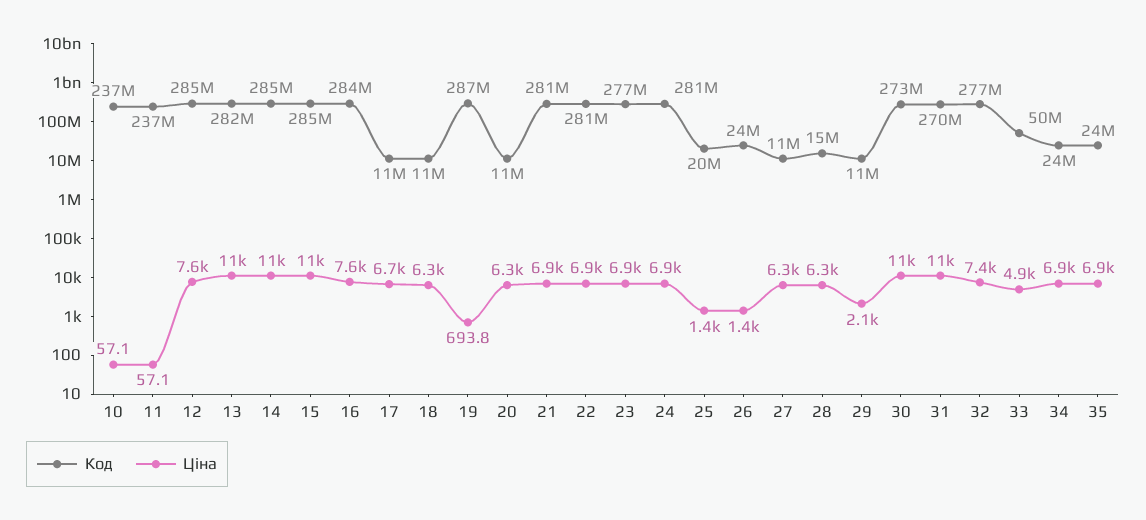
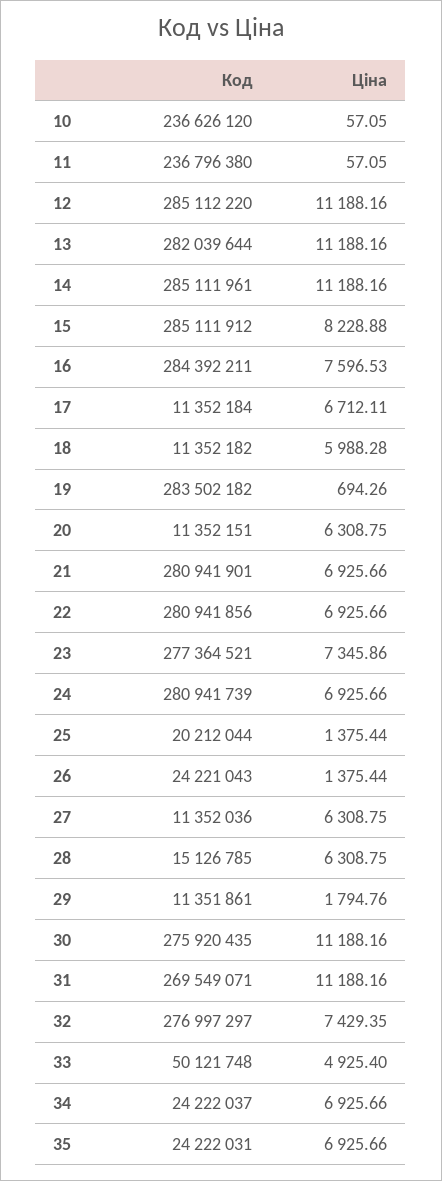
  {
    "Код": {
      "10": 236626120,
      "11": 236796380,
      "12": 285112220,
      "13": 282039644,
      "14": 285111961,
      "15": 285111912,
      "16": 284392211,
      "17": 11352184,
      "18": 11352182,
-     "19": 287000000,
+     "19": 283502182,
      "20": 11352151,
      "21": 280941901,
      "22": 280941856,
      "23": 277364521,
      "24": 280941739,
      "25": 20212044,
      "26": 24221043,
      "27": 11352036,
      "28": 15126785,
      "29": 11351861,
-     "30": 273000000,
+     "30": 275920435,
      "31": 269549071,
      "32": 276997297,
      "33": 50121748,
      "34": 24222037,
      "35": 24222031
    },
    "Ціна": {
      "10": 57.05,
      "11": 57.05,
-     "12": 7600,
+     "12": 11188.16,
      "13": 11188.16,
      "14": 11188.16,
-     "15": 11000,
+     "15": 8228.88,
      "16": 7596.53,
      "17": 6712.11,
-     "18": 6300,
+     "18": 5988.28,
-     "19": 693.8,
+     "19": 694.26,
      "20": 6308.75,
      "21": 6925.66,
      "22": 6925.66,
-     "23": 6900,
+     "23": 7345.86,
      "24": 6925.66,
      "25": 1375.44,
      "26": 1375.44,
      "27": 6308.75,
      "28": 6308.75,
-     "29": 2100,
+     "29": 1794.76,
      "30": 11188.16,
      "31": 11188.16,
      "32": 7429.35,
      "33": 4925.4,
      "34": 6925.66,
      "35": 6925.66
    }
  }

